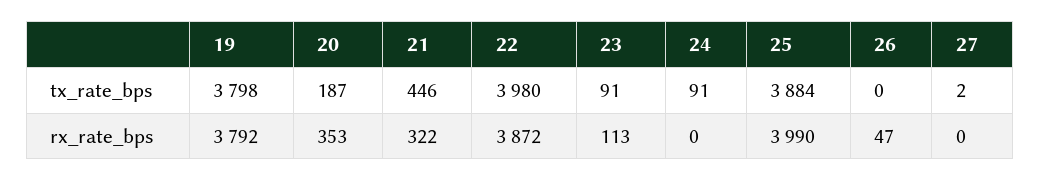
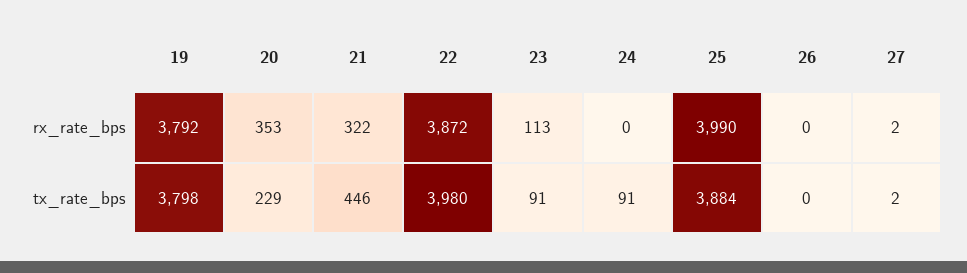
  {
    "19": {
      "tx_rate_bps": 3798,
      "rx_rate_bps": 3792
    },
    "20": {
-     "tx_rate_bps": 187,
+     "tx_rate_bps": 229,
      "rx_rate_bps": 353
    },
    "21": {
      "tx_rate_bps": 446,
      "rx_rate_bps": 322
    },
    "22": {
      "tx_rate_bps": 3980,
      "rx_rate_bps": 3872
    },
    "23": {
      "tx_rate_bps": 91,
      "rx_rate_bps": 113
    },
    "24": {
      "tx_rate_bps": 91,
      "rx_rate_bps": 0
    },
    "25": {
      "tx_rate_bps": 3884,
      "rx_rate_bps": 3990
    },
    "26": {
      "tx_rate_bps": 0,
-     "rx_rate_bps": 47
+     "rx_rate_bps": 0
    },
    "27": {
      "tx_rate_bps": 2,
-     "rx_rate_bps": 0
+     "rx_rate_bps": 2
    }
  }

